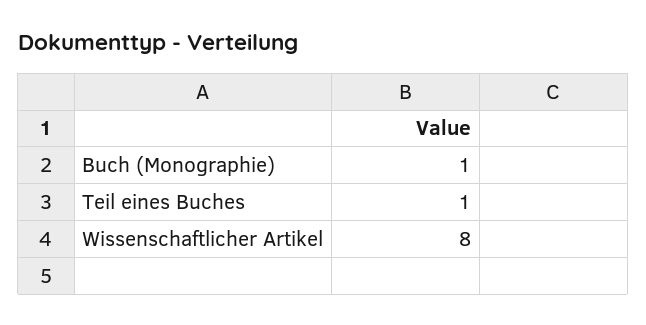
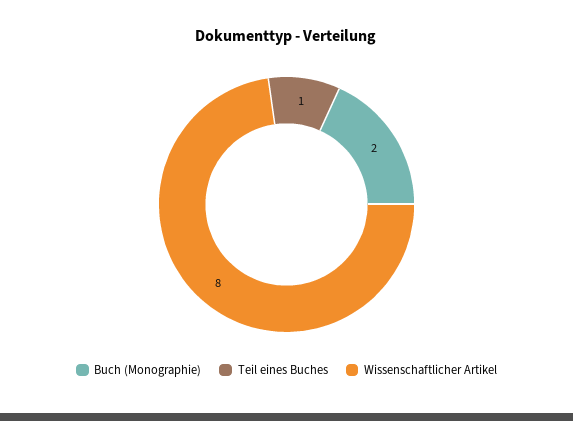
  {
-   "Buch (Monographie)": 1,
+   "Buch (Monographie)": 2,
    "Teil eines Buches": 1,
    "Wissenschaftlicher Artikel": 8
  }

